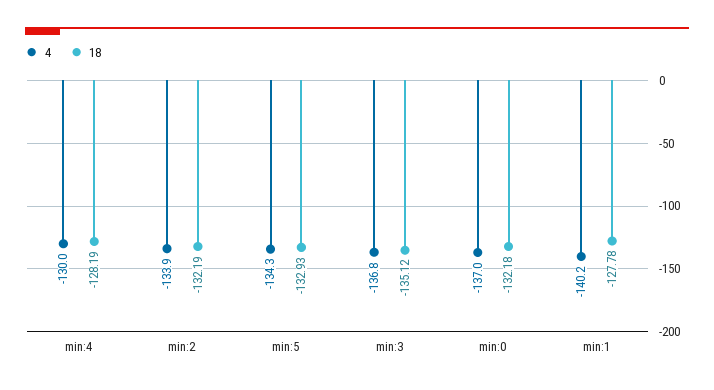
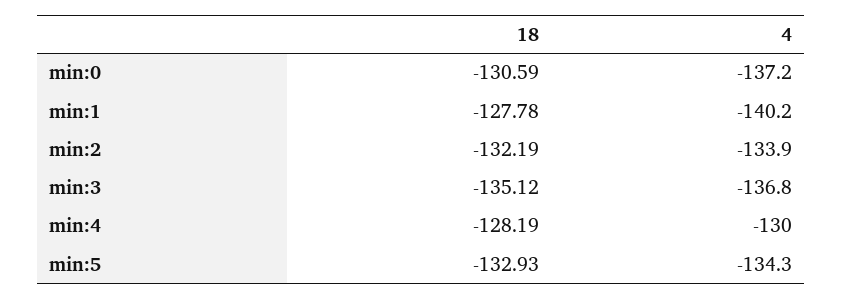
  {
    "4": {
      "min:4": -130,
      "min:2": -133.9,
      "min:5": -134.3,
      "min:3": -136.8,
-     "min:0": -137,
+     "min:0": -137.2,
      "min:1": -140.2
    },
    "18": {
      "min:4": -128.19,
      "min:2": -132.19,
      "min:5": -132.93,
      "min:3": -135.12,
-     "min:0": -132.18,
+     "min:0": -130.59,
      "min:1": -127.78
    }
  }

